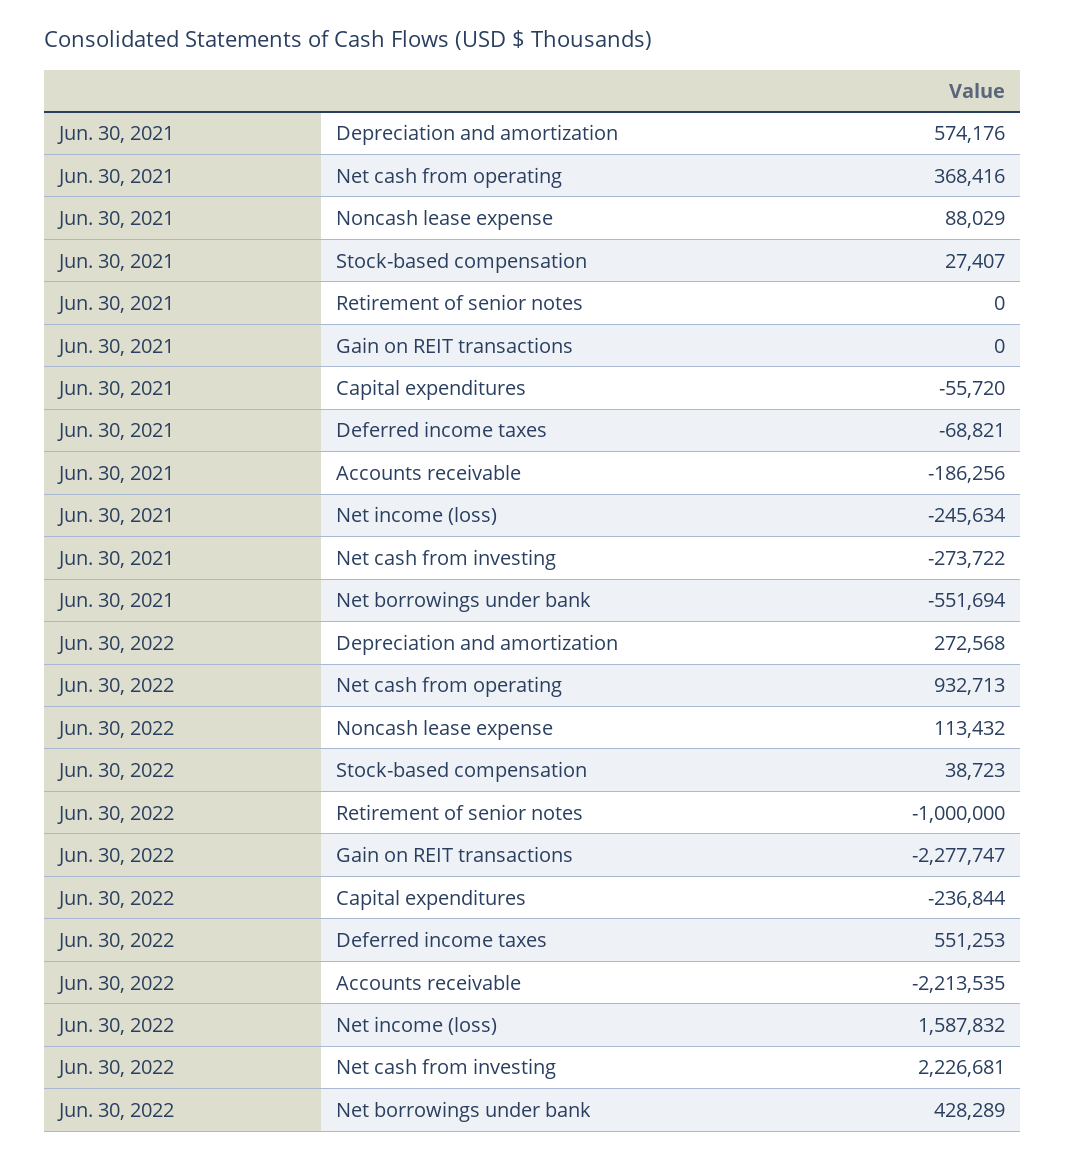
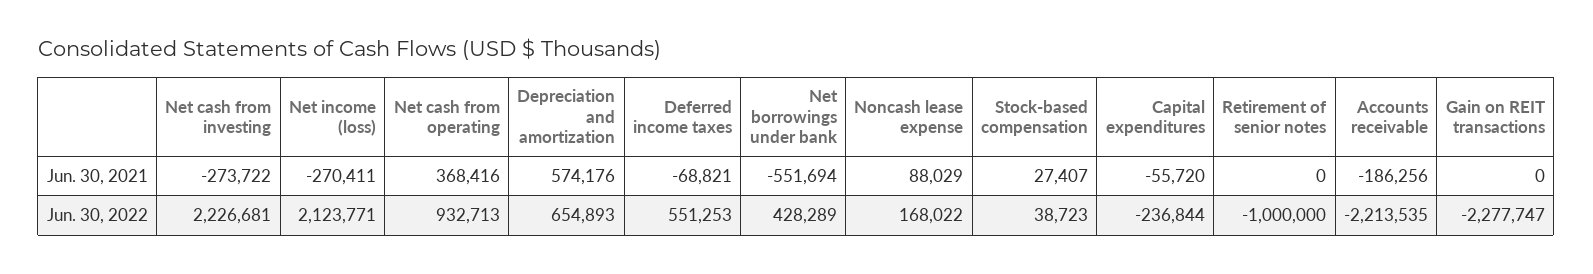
  {
    "Jun. 30, 2021": {
      "Depreciation and amortization": 574176,
      "Net cash from operating": 368416,
      "Noncash lease expense": 88029,
      "Stock-based compensation": 27407,
      "Retirement of senior notes": 0,
      "Gain on REIT transactions": 0,
      "Capital expenditures": -55720,
      "Deferred income taxes": -68821,
      "Accounts receivable": -186256,
-     "Net income (loss)": -245634,
+     "Net income (loss)": -270411,
      "Net cash from investing": -273722,
      "Net borrowings under bank": -551694
    },
    "Jun. 30, 2022": {
-     "Depreciation and amortization": 272568,
+     "Depreciation and amortization": 654893,
      "Net cash from operating": 932713,
-     "Noncash lease expense": 113432,
+     "Noncash lease expense": 168022,
      "Stock-based compensation": 38723,
      "Retirement of senior notes": -1000000,
      "Gain on REIT transactions": -2277747,
      "Capital expenditures": -236844,
      "Deferred income taxes": 551253,
      "Accounts receivable": -2213535,
-     "Net income (loss)": 1587832,
+     "Net income (loss)": 2123771,
      "Net cash from investing": 2226681,
      "Net borrowings under bank": 428289
    }
  }

